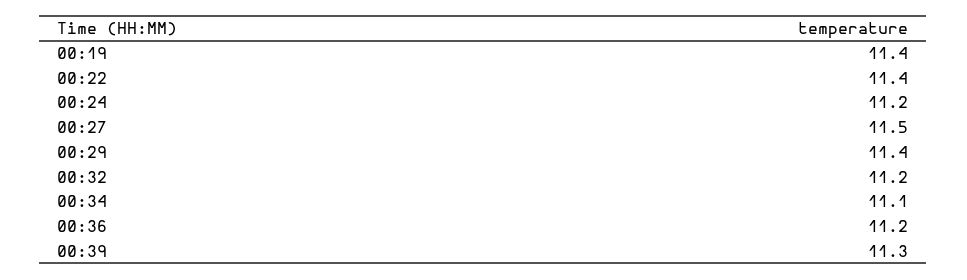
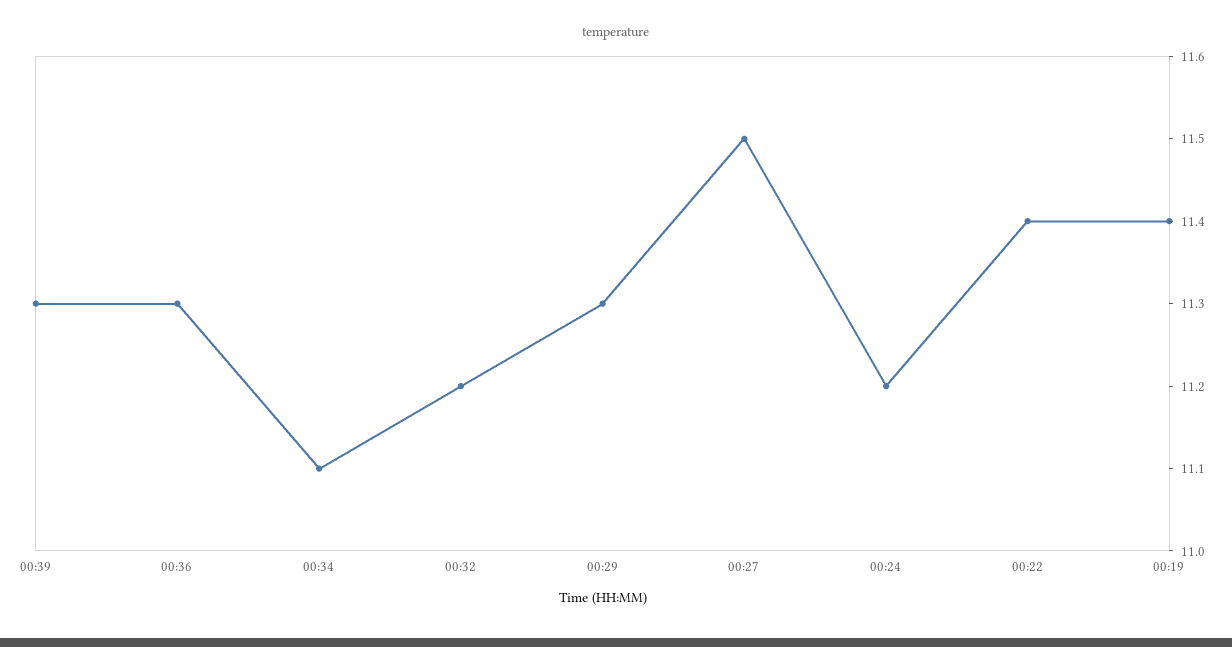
  {
    "00:19": 11.4,
    "00:22": 11.4,
    "00:24": 11.2,
    "00:27": 11.5,
-   "00:29": 11.4,
+   "00:29": 11.3,
    "00:32": 11.2,
    "00:34": 11.1,
-   "00:36": 11.2,
+   "00:36": 11.3,
    "00:39": 11.3
  }

